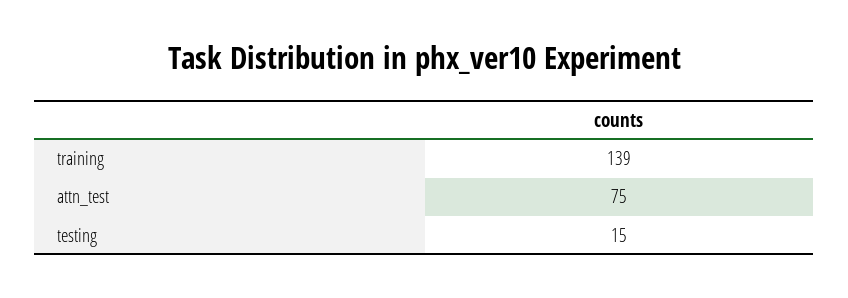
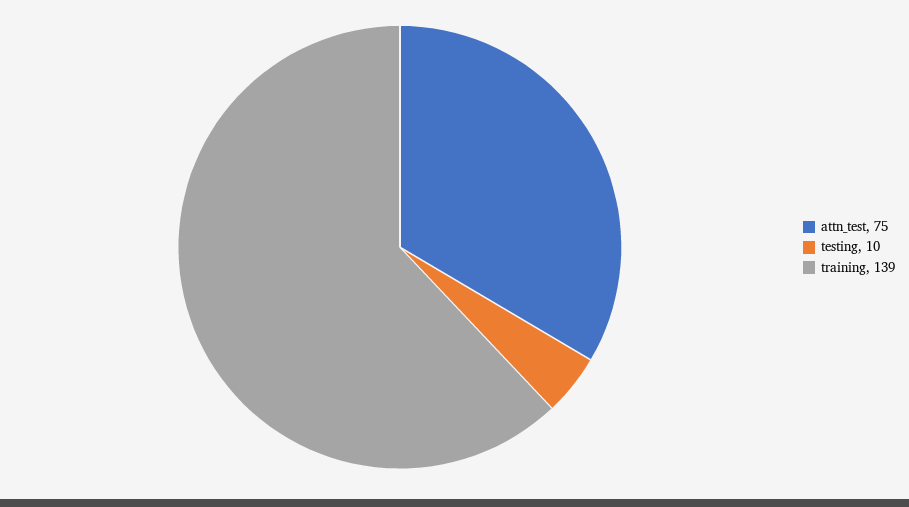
  {
    "training": 139,
    "attn_test": 75,
-   "testing": 15
+   "testing": 10
  }

